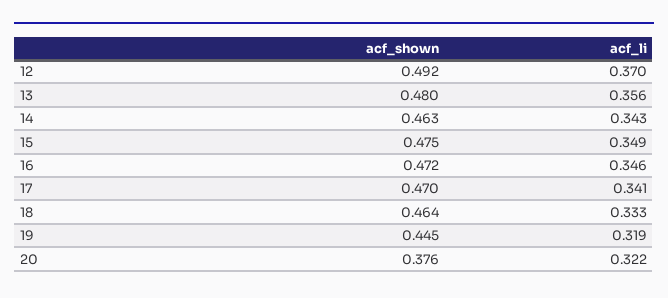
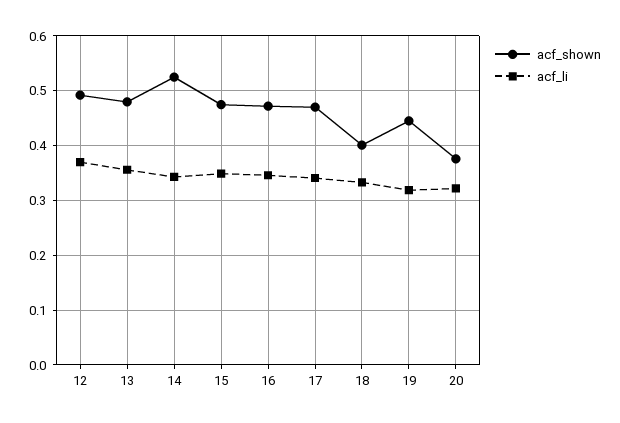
  {
    "acf_shown": {
      "12": 0.492,
      "13": 0.48,
-     "14": 0.463,
+     "14": 0.52,
      "15": 0.475,
      "16": 0.472,
      "17": 0.47,
-     "18": 0.464,
+     "18": 0.4,
      "19": 0.445,
      "20": 0.376
    },
    "acf_li": {
      "12": 0.37,
      "13": 0.356,
      "14": 0.343,
      "15": 0.349,
      "16": 0.346,
      "17": 0.341,
      "18": 0.333,
      "19": 0.319,
      "20": 0.322
    }
  }

